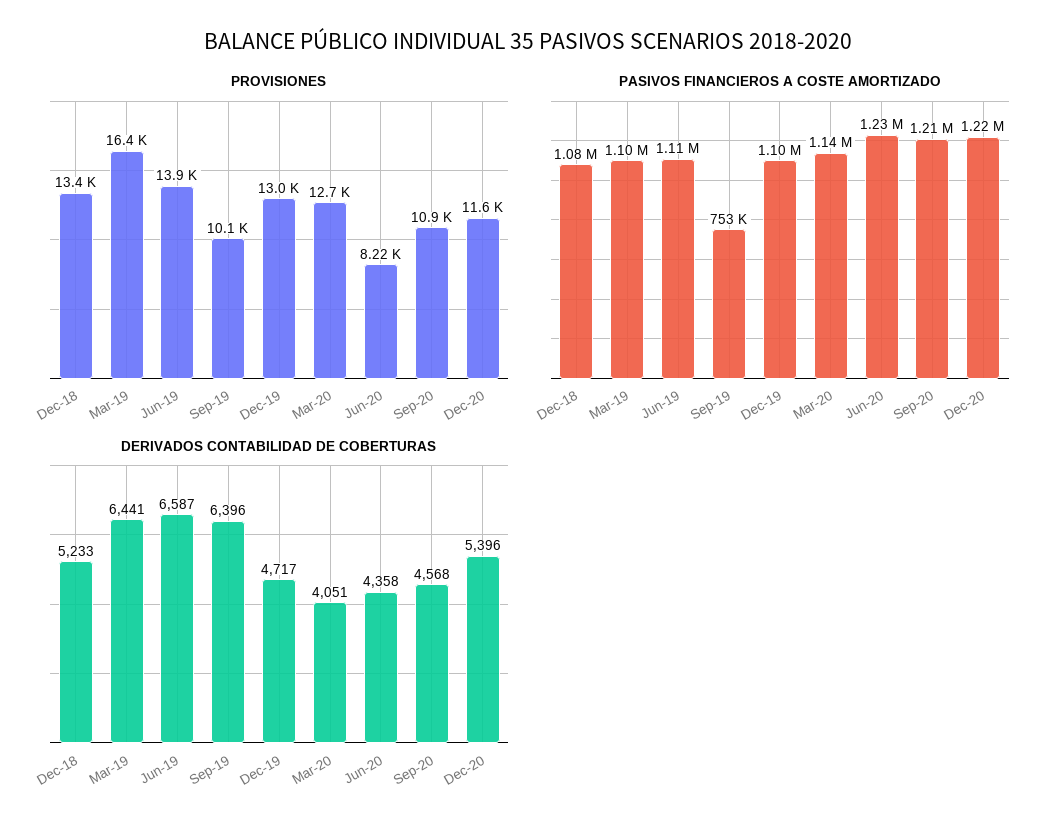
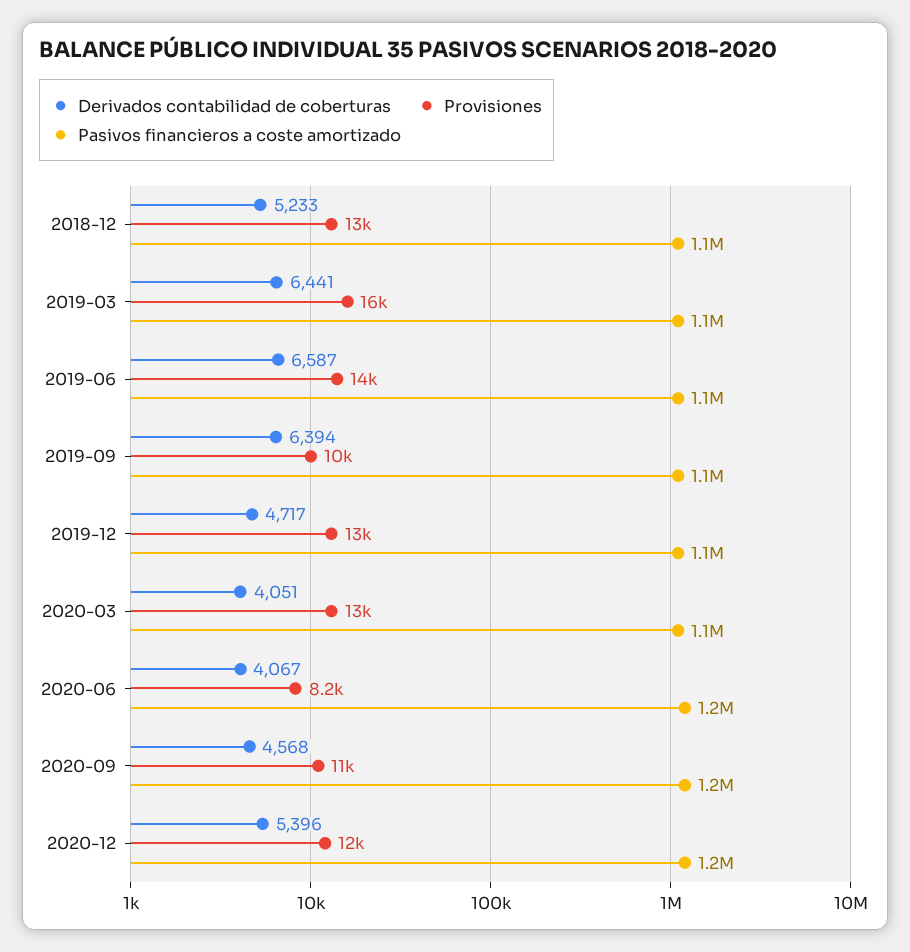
  {
    "PROVISIONES": {
      "Dec-18": 13400,
      "Mar-19": 16400,
      "Jun-19": 13900,
      "Sep-19": 10100,
      "Dec-19": 13000,
      "Mar-20": 12700,
      "Jun-20": 8220,
      "Sep-20": 10900,
      "Dec-20": 11600
    },
    "PASIVOS FINANCIEROS A COSTE AMORTIZADO": {
      "Dec-18": 1080000,
      "Mar-19": 1100000,
      "Jun-19": 1110000,
-     "Sep-19": 753000,
+     "Sep-19": 1100000,
      "Dec-19": 1100000,
      "Mar-20": 1140000,
      "Jun-20": 1230000,
      "Sep-20": 1210000,
      "Dec-20": 1220000
    },
    "DERIVADOS CONTABILIDAD DE COBERTURAS": {
      "Dec-18": 5233,
      "Mar-19": 6441,
      "Jun-19": 6587,
-     "Sep-19": 6396,
+     "Sep-19": 6394,
      "Dec-19": 4717,
      "Mar-20": 4051,
-     "Jun-20": 4358,
+     "Jun-20": 4067,
      "Sep-20": 4568,
      "Dec-20": 5396
    }
  }

